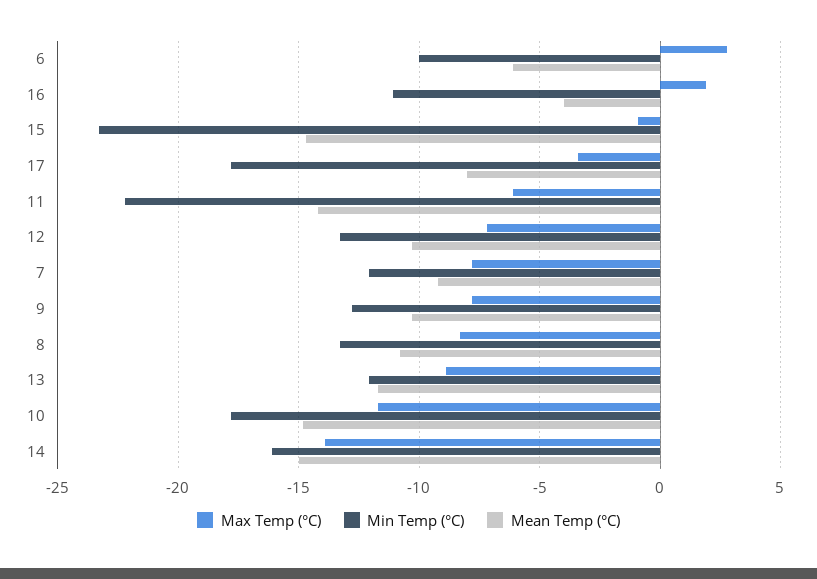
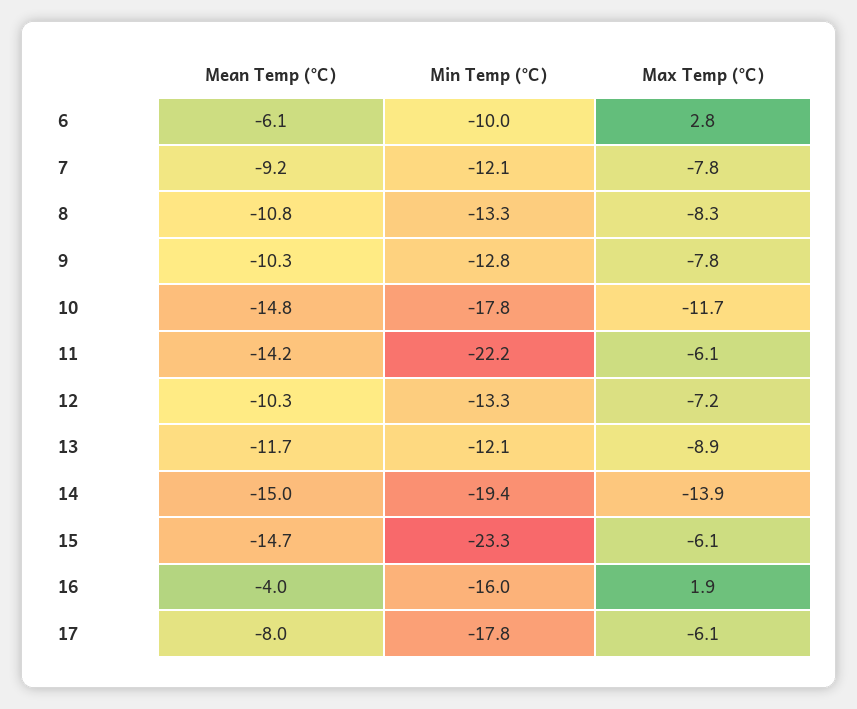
  {
    "Max Temp (°C)": {
      "6": 2.8,
      "16": 1.9,
-     "15": -1,
+     "15": -6.1,
-     "17": -3.5,
+     "17": -6.1,
      "11": -6.1,
      "12": -7.2,
      "7": -7.8,
      "9": -7.8,
      "8": -8.3,
      "13": -8.9,
      "10": -11.7,
      "14": -13.9
    },
    "Min Temp (°C)": {
      "6": -10,
-     "16": -11,
+     "16": -16,
      "15": -23.3,
      "17": -17.8,
      "11": -22.2,
      "12": -13.3,
      "7": -12.1,
      "9": -12.8,
      "8": -13.3,
      "13": -12.1,
      "10": -17.8,
-     "14": -16
+     "14": -19.4
    },
    "Mean Temp (°C)": {
      "6": -6.1,
      "16": -4,
      "15": -14.7,
      "17": -8,
      "11": -14.2,
      "12": -10.3,
      "7": -9.2,
      "9": -10.3,
      "8": -10.8,
      "13": -11.7,
      "10": -14.8,
      "14": -15
    }
  }

